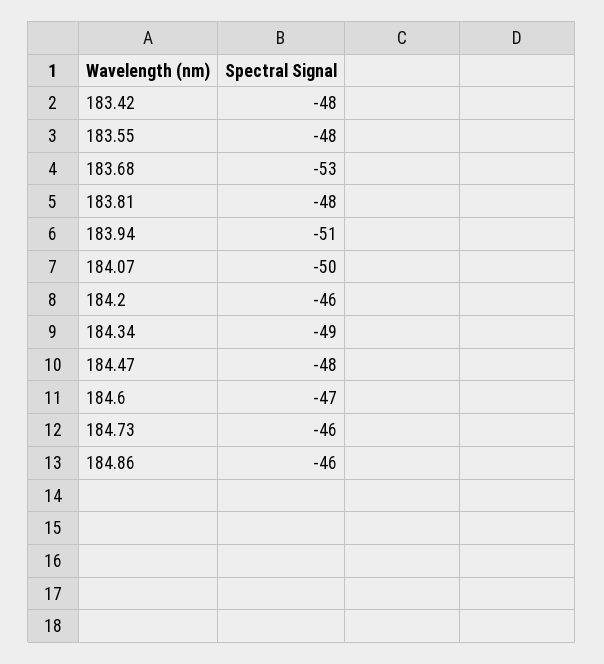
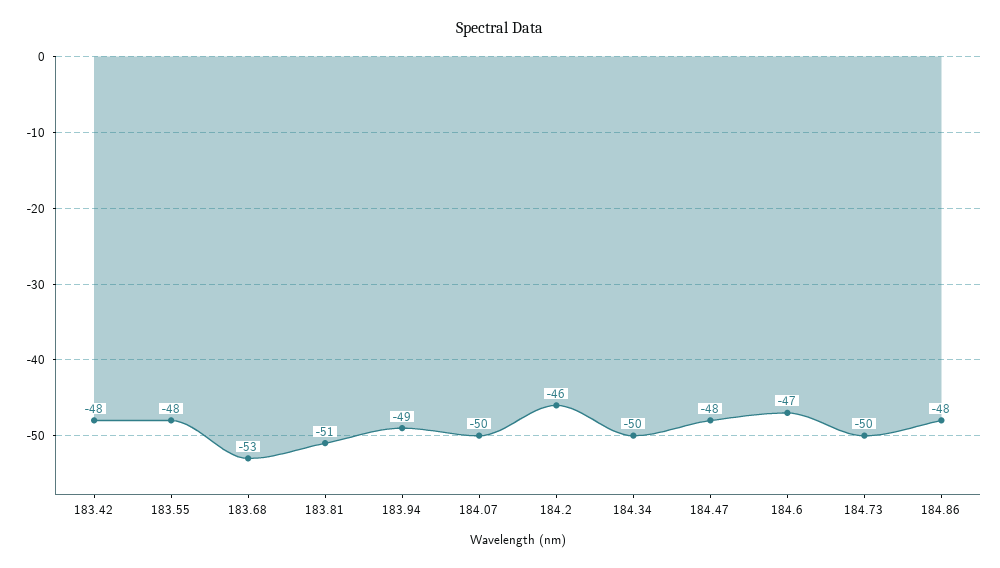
  {
    "183.42": -48,
    "183.55": -48,
    "183.68": -53,
-   "183.81": -48,
+   "183.81": -51,
-   "183.94": -51,
+   "183.94": -49,
    "184.07": -50,
    "184.2": -46,
-   "184.34": -49,
+   "184.34": -50,
    "184.47": -48,
    "184.6": -47,
-   "184.73": -46,
+   "184.73": -50,
-   "184.86": -46
+   "184.86": -48
  }

